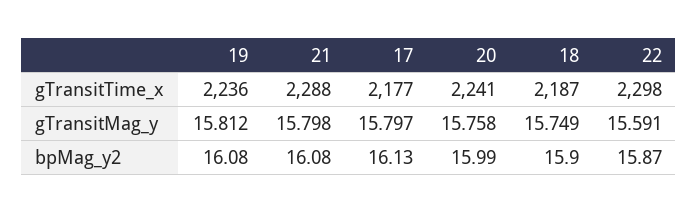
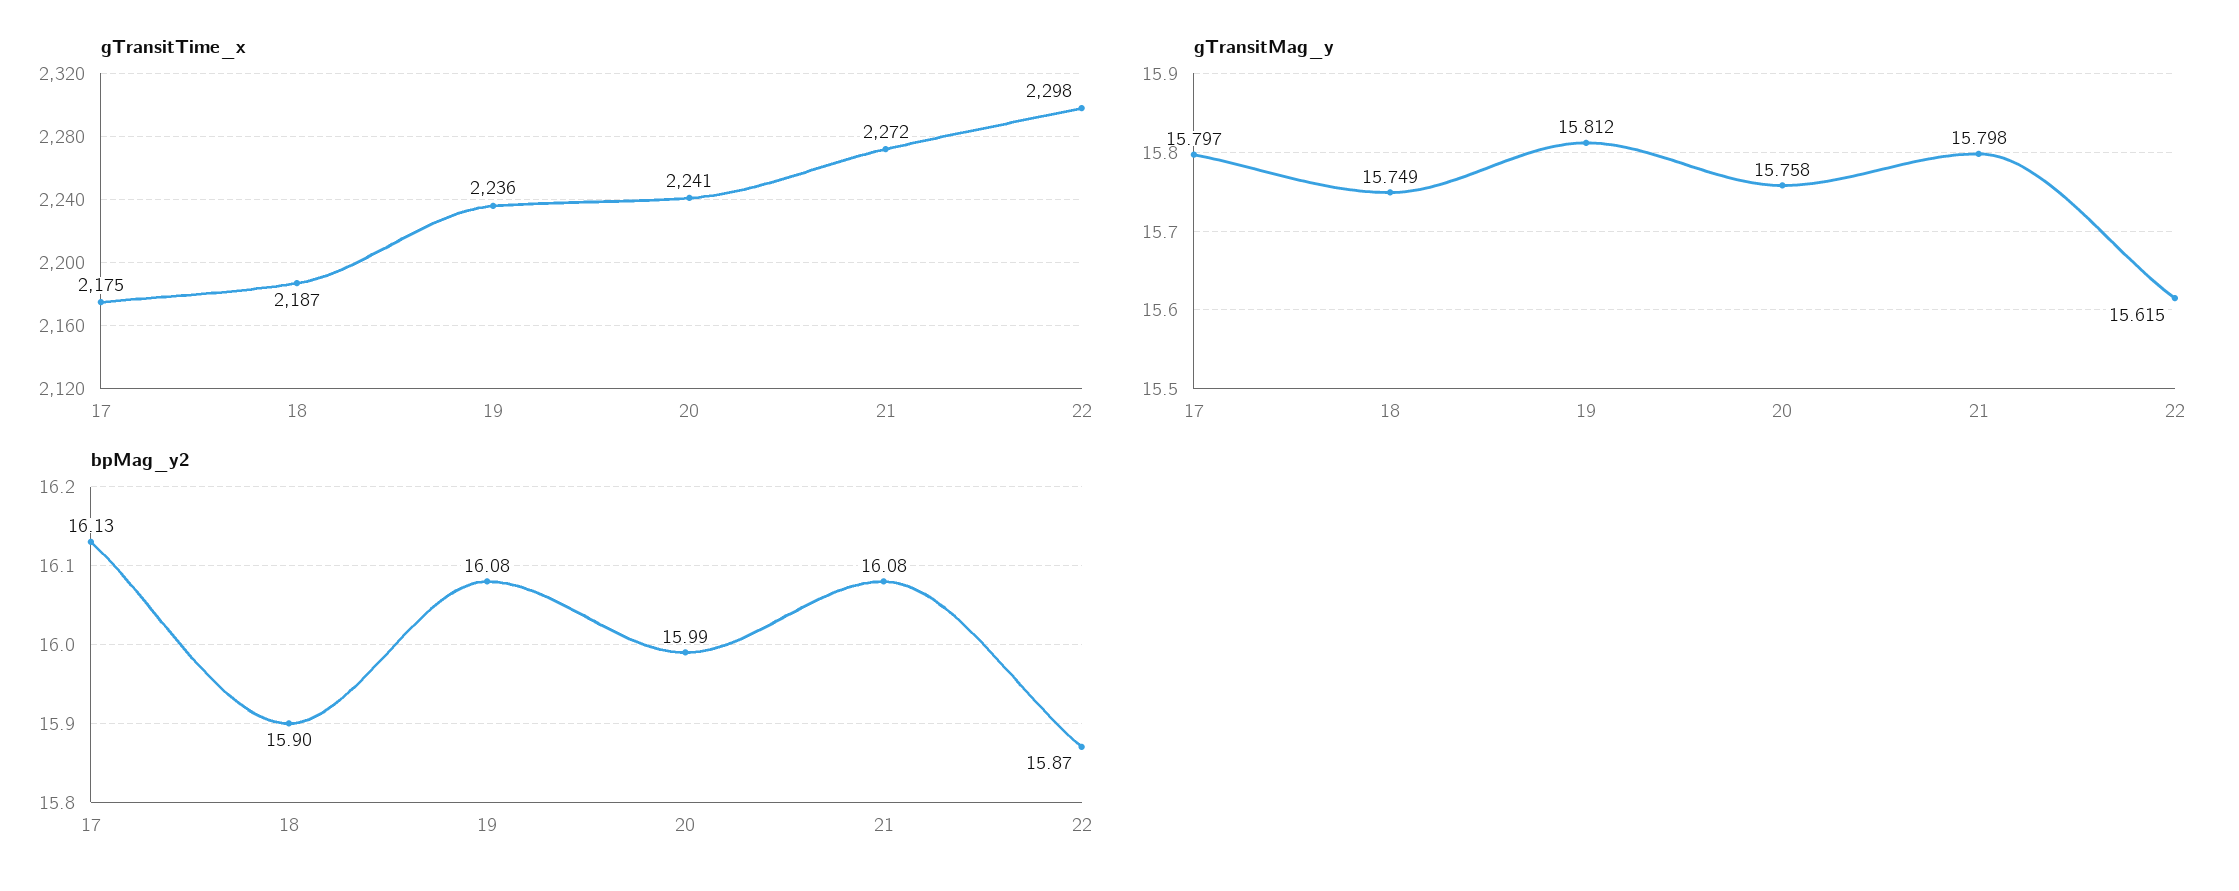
  {
    "gTransitTime_x": {
      "19": 2236,
-     "21": 2288,
+     "21": 2272,
-     "17": 2177,
+     "17": 2175,
      "20": 2241,
      "18": 2187,
      "22": 2298
    },
    "gTransitMag_y": {
      "19": 15.812,
      "21": 15.798,
      "17": 15.797,
      "20": 15.758,
      "18": 15.749,
-     "22": 15.591
+     "22": 15.615
    },
    "bpMag_y2": {
      "19": 16.08,
      "21": 16.08,
      "17": 16.13,
      "20": 15.99,
      "18": 15.9,
      "22": 15.87
    }
  }

